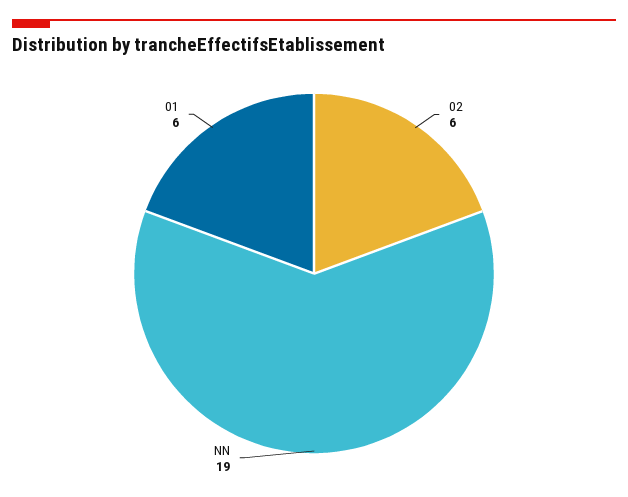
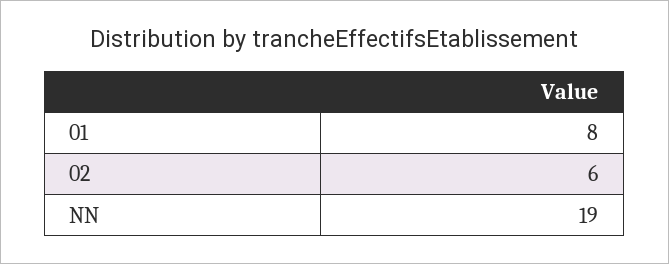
  {
    "02": 6,
    "NN": 19,
-   "01": 6
+   "01": 8
  }

